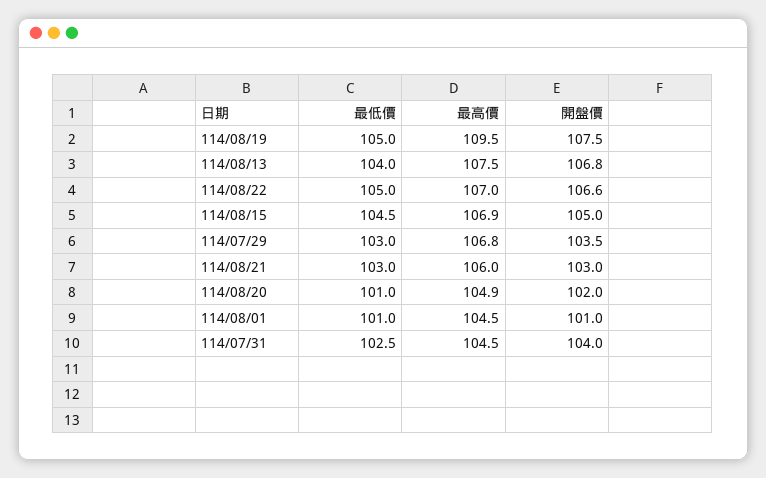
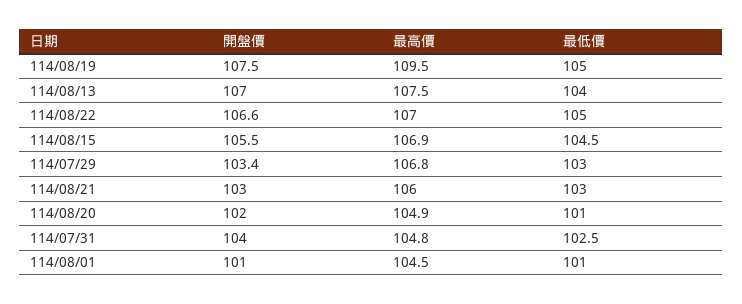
  {
    "最低價": {
      "114/08/19": 105,
      "114/08/13": 104,
      "114/08/22": 105,
      "114/08/15": 104.5,
      "114/07/29": 103,
      "114/08/21": 103,
      "114/08/20": 101,
      "114/08/01": 101,
      "114/07/31": 102.5
    },
    "最高價": {
      "114/08/19": 109.5,
      "114/08/13": 107.5,
      "114/08/22": 107,
      "114/08/15": 106.9,
      "114/07/29": 106.8,
      "114/08/21": 106,
      "114/08/20": 104.9,
      "114/08/01": 104.5,
-     "114/07/31": 104.5
+     "114/07/31": 104.8
    },
    "開盤價": {
      "114/08/19": 107.5,
-     "114/08/13": 106.8,
+     "114/08/13": 107,
      "114/08/22": 106.6,
-     "114/08/15": 105,
+     "114/08/15": 105.5,
-     "114/07/29": 103.5,
+     "114/07/29": 103.4,
      "114/08/21": 103,
      "114/08/20": 102,
      "114/08/01": 101,
      "114/07/31": 104
    }
  }

